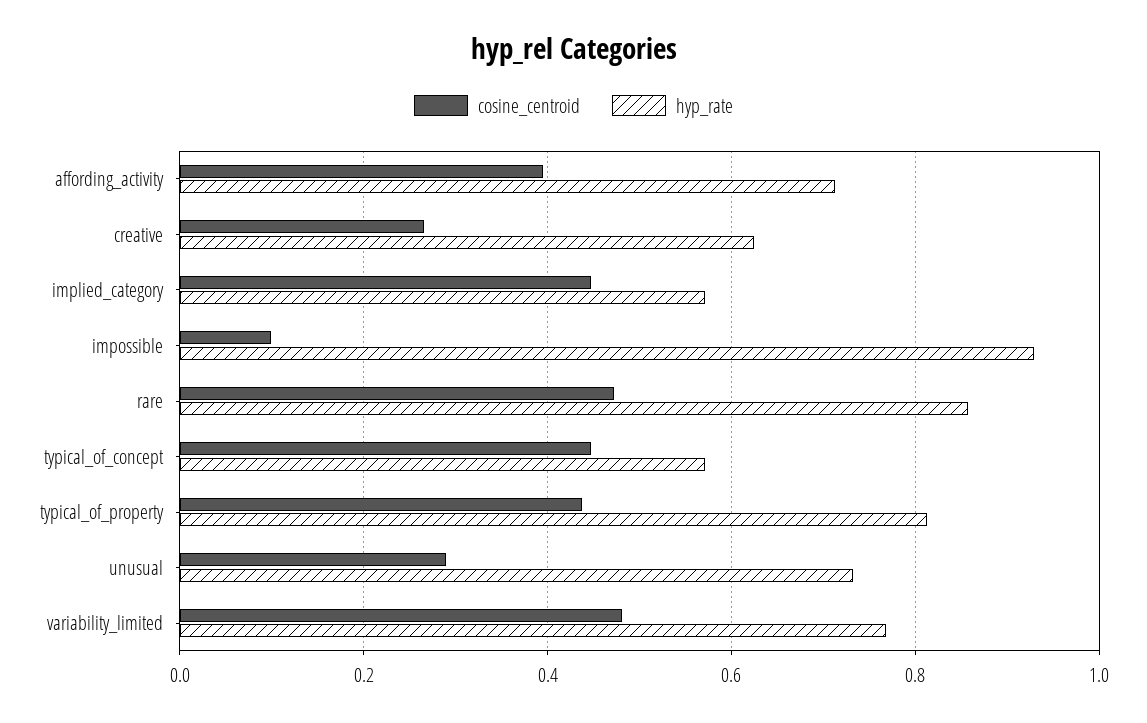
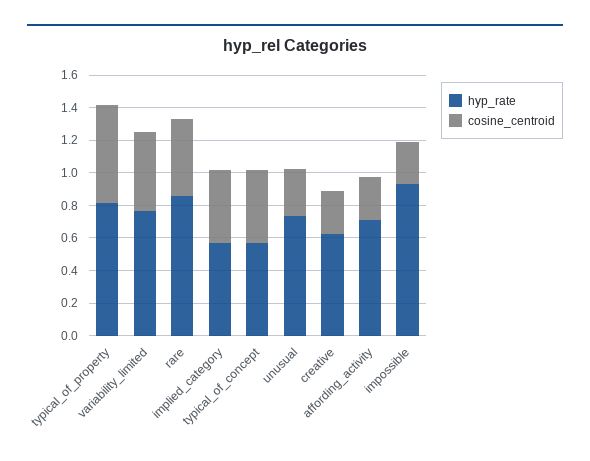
  {
    "cosine_centroid": {
-     "affording_activity": 0.4,
+     "affording_activity": 0.25,
      "creative": 0.26,
      "implied_category": 0.44,
-     "impossible": 0.1,
+     "impossible": 0.25,
      "rare": 0.48,
      "typical_of_concept": 0.44,
-     "typical_of_property": 0.44,
+     "typical_of_property": 0.6,
      "unusual": 0.28,
      "variability_limited": 0.48
    },
    "hyp_rate": {
      "affording_activity": 0.72,
      "creative": 0.62,
      "implied_category": 0.58,
      "impossible": 0.92,
      "rare": 0.86,
      "typical_of_concept": 0.58,
      "typical_of_property": 0.82,
      "unusual": 0.74,
      "variability_limited": 0.76
    }
  }

